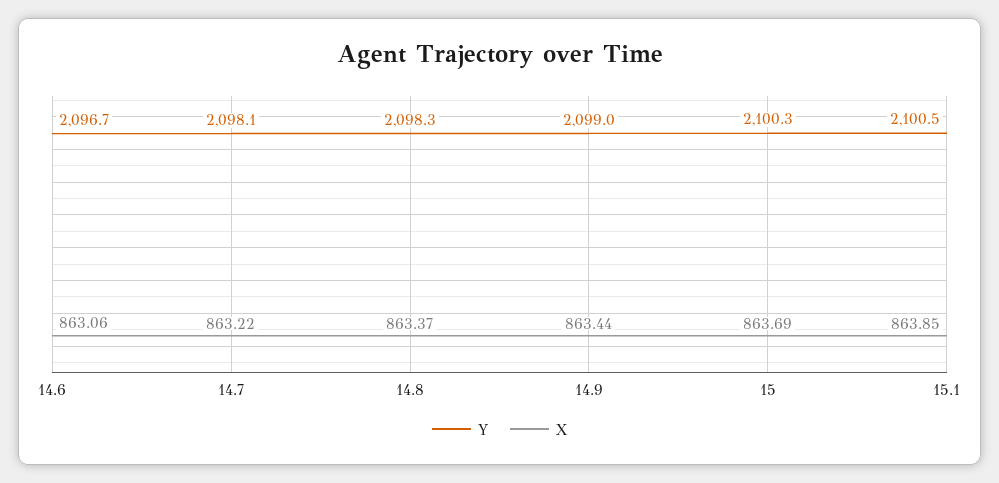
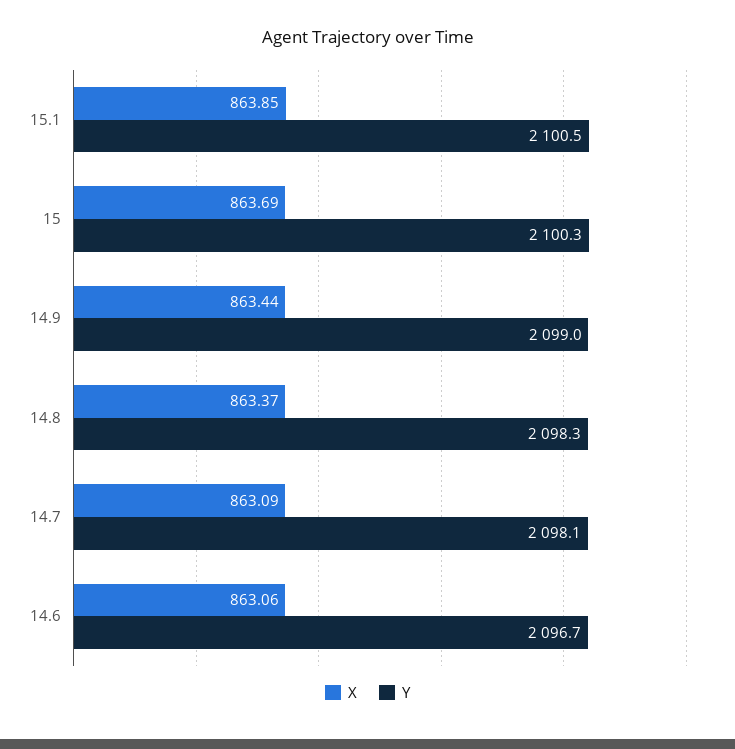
  {
    "Y": {
      "14.6": 2096.7,
      "14.7": 2098.1,
      "14.8": 2098.3,
      "14.9": 2099,
      "15": 2100.3,
      "15.1": 2100.5
    },
    "X": {
      "14.6": 863.06,
-     "14.7": 863.22,
+     "14.7": 863.09,
      "14.8": 863.37,
      "14.9": 863.44,
      "15": 863.69,
      "15.1": 863.85
    }
  }

